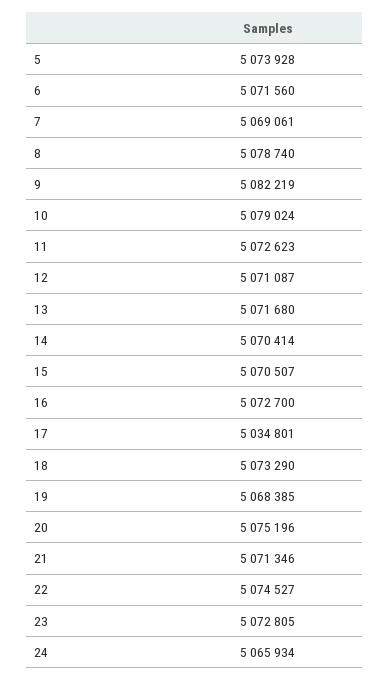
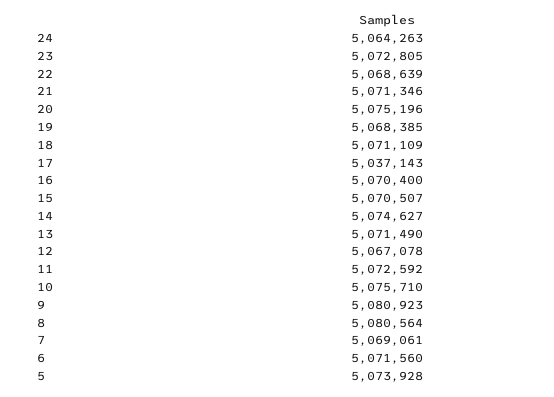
  {
    "5": 5073928,
    "6": 5071560,
    "7": 5069061,
-   "8": 5078740,
+   "8": 5080564,
-   "9": 5082219,
+   "9": 5080923,
-   "10": 5079024,
+   "10": 5075710,
-   "11": 5072623,
+   "11": 5072592,
-   "12": 5071087,
+   "12": 5067078,
-   "13": 5071680,
+   "13": 5071490,
-   "14": 5070414,
+   "14": 5074627,
    "15": 5070507,
-   "16": 5072700,
+   "16": 5070400,
-   "17": 5034801,
+   "17": 5037143,
-   "18": 5073290,
+   "18": 5071109,
    "19": 5068385,
    "20": 5075196,
    "21": 5071346,
-   "22": 5074527,
+   "22": 5068639,
    "23": 5072805,
-   "24": 5065934
+   "24": 5064263
  }

